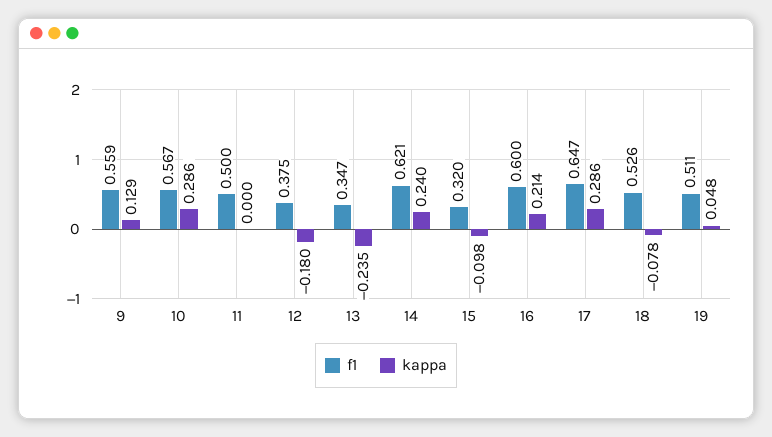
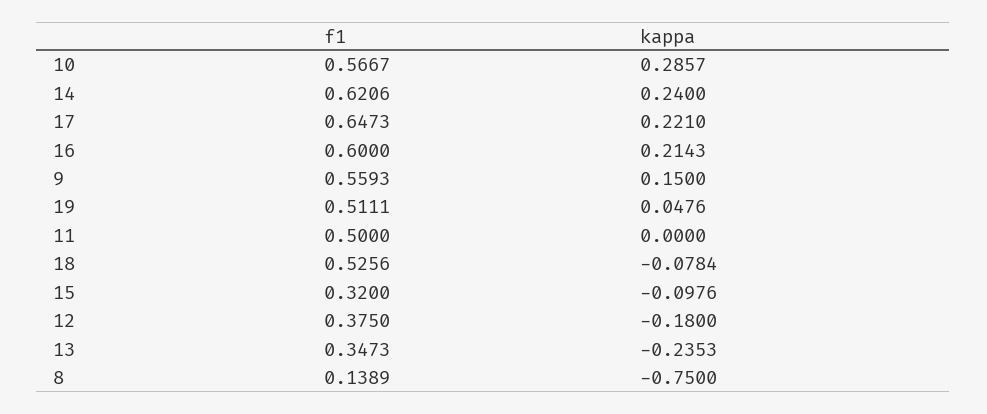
  {
    "f1": {
      "9": 0.5593,
      "10": 0.5667,
      "11": 0.5,
      "12": 0.375,
      "13": 0.3473,
      "14": 0.6206,
      "15": 0.32,
      "16": 0.6,
      "17": 0.6473,
      "18": 0.5256,
-     "19": 0.5111
+     "19": 0.5111,
+     "8": 0.1389
    },
    "kappa": {
-     "9": 0.129,
+     "9": 0.15,
      "10": 0.2857,
      "11": 0,
      "12": -0.18,
      "13": -0.2353,
      "14": 0.24,
      "15": -0.0976,
      "16": 0.2143,
-     "17": 0.286,
+     "17": 0.221,
      "18": -0.0784,
-     "19": 0.0476
+     "19": 0.0476,
+     "8": -0.75
    }
  }

